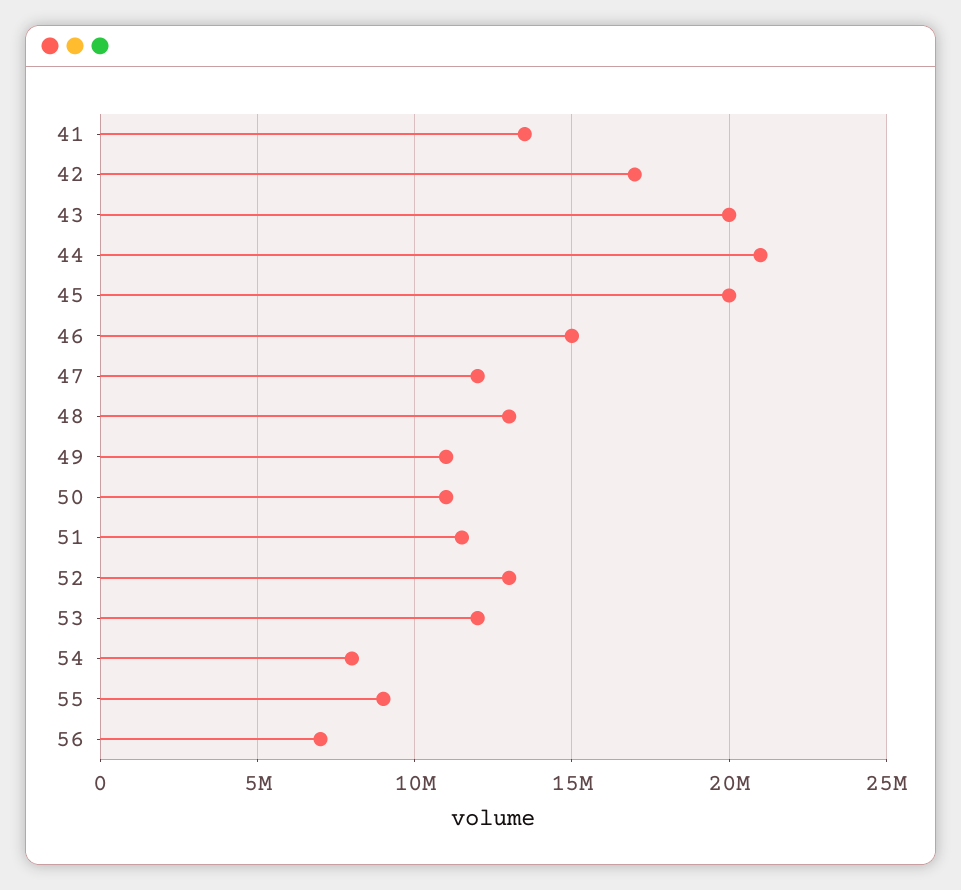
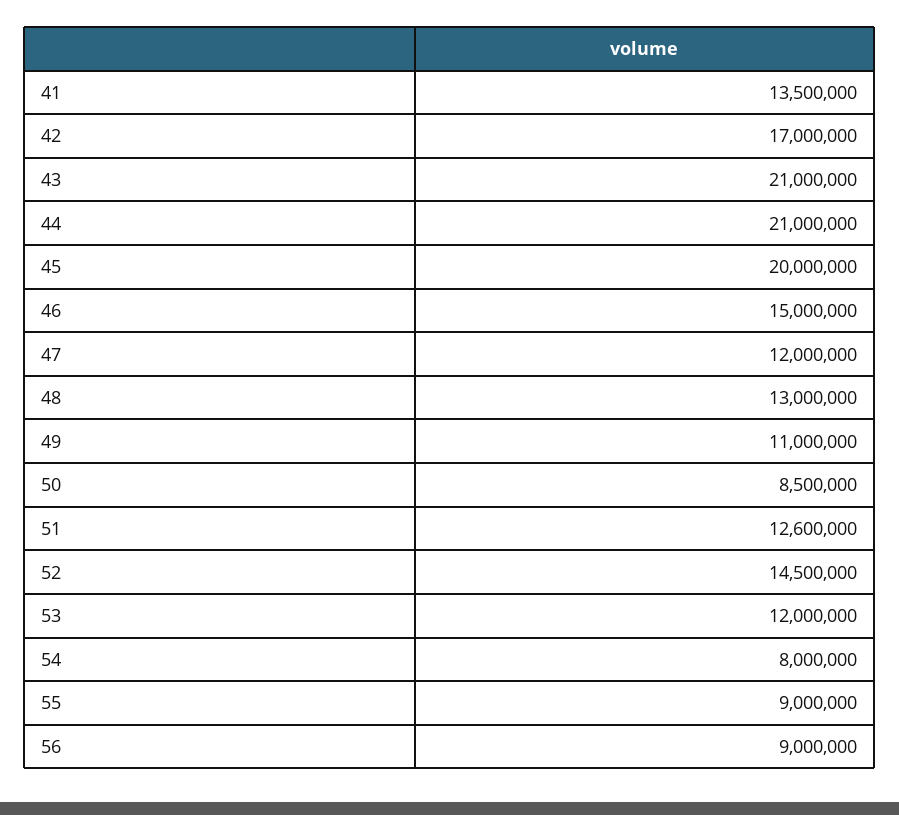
  {
    "41": 13500000,
    "42": 17000000,
-   "43": 20000000,
+   "43": 21000000,
    "44": 21000000,
    "45": 20000000,
    "46": 15000000,
    "47": 12000000,
    "48": 13000000,
    "49": 11000000,
-   "50": 11000000,
+   "50": 8500000,
-   "51": 11500000,
+   "51": 12600000,
-   "52": 13000000,
+   "52": 14500000,
    "53": 12000000,
    "54": 8000000,
    "55": 9000000,
-   "56": 7000000
+   "56": 9000000
  }

